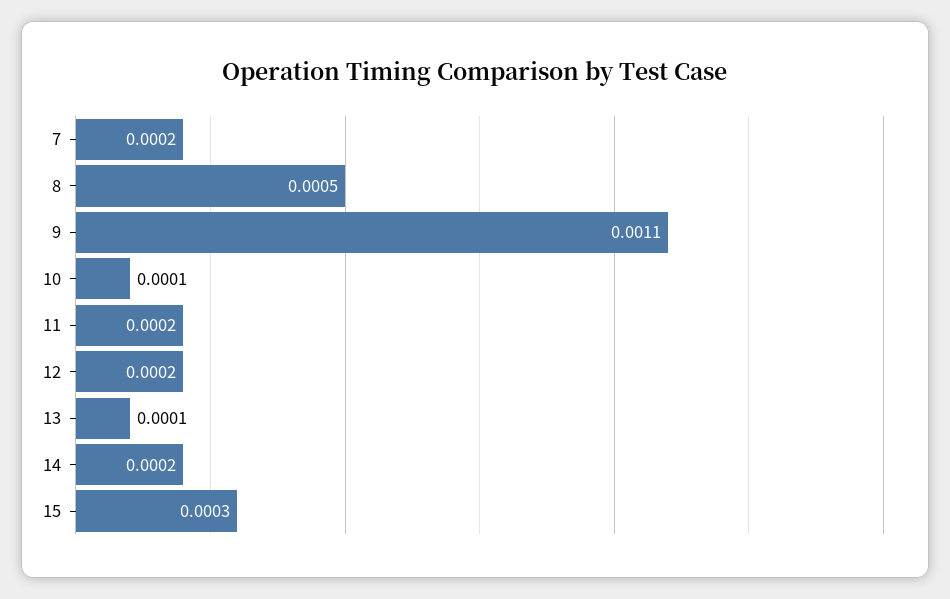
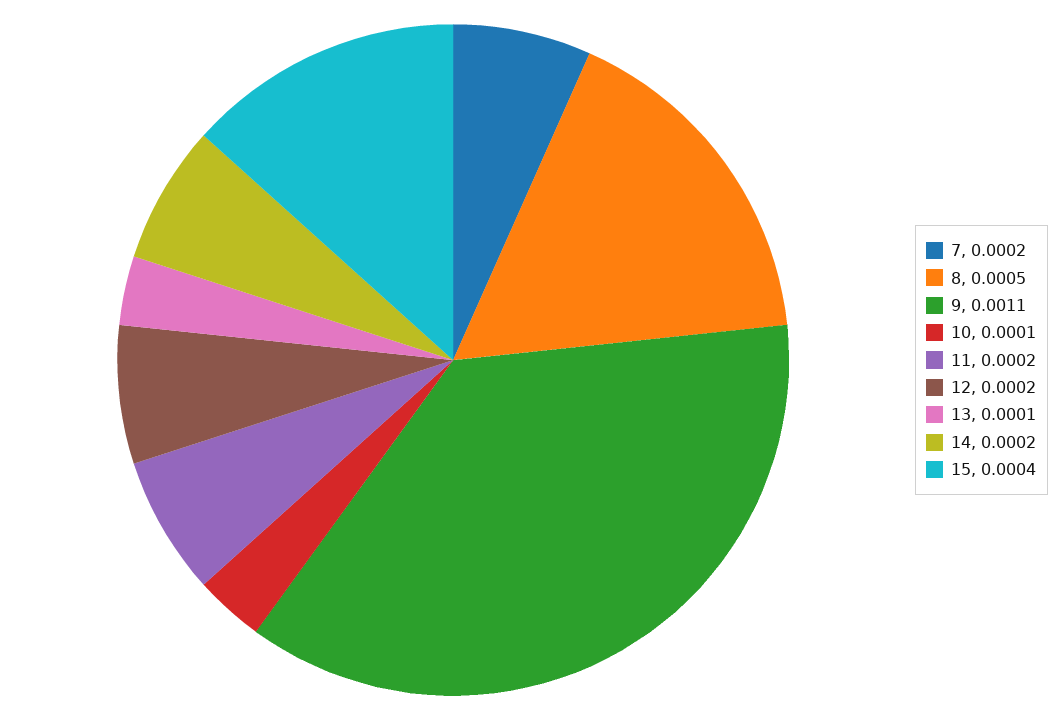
  {
    "7": 0.0002,
    "8": 0.0005,
    "9": 0.0011,
    "10": 0.0001,
    "11": 0.0002,
    "12": 0.0002,
    "13": 0.0001,
    "14": 0.0002,
-   "15": 0.0003
+   "15": 0.0004
  }

